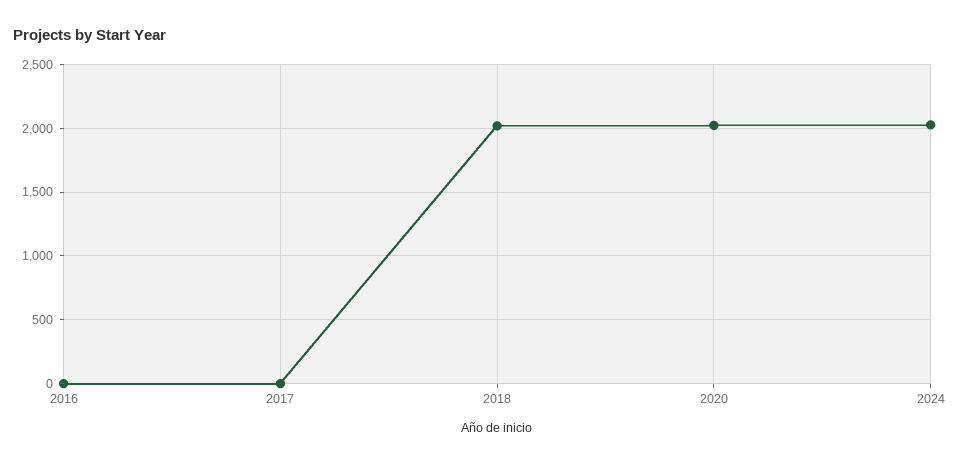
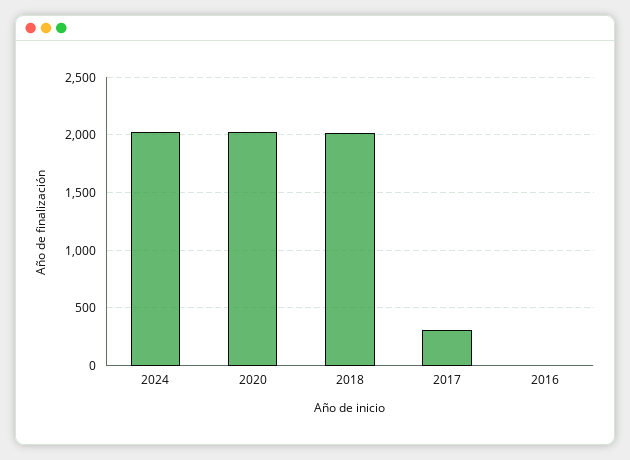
  {
    "2016": 0,
-   "2017": 0,
+   "2017": 300,
    "2018": 2000,
    "2020": 2000,
    "2024": 2050
  }

